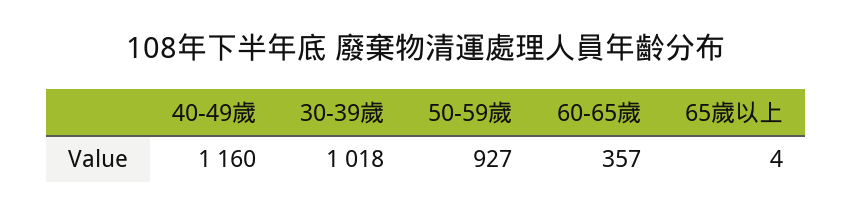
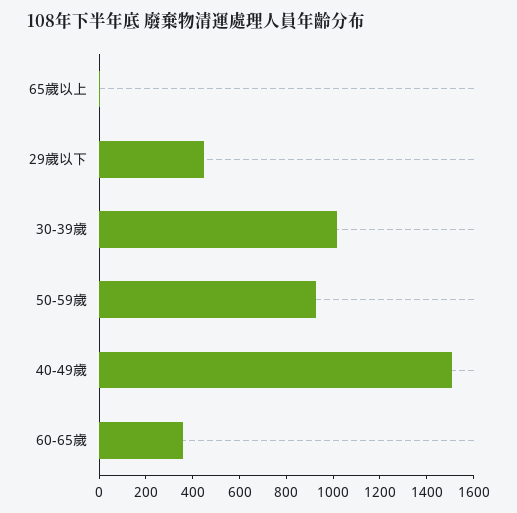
  {
-   "40-49歲": 1160,
+   "40-49歲": 1500,
    "30-39歲": 1018,
    "50-59歲": 927,
    "60-65歲": 357,
-   "65歲以上": 4
+   "65歲以上": 4,
+   "29歲以下": 450
  }

